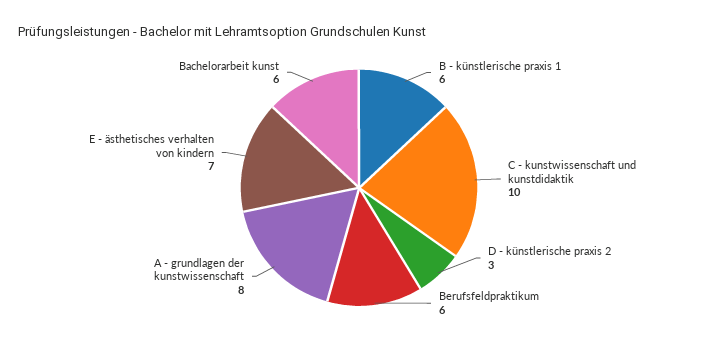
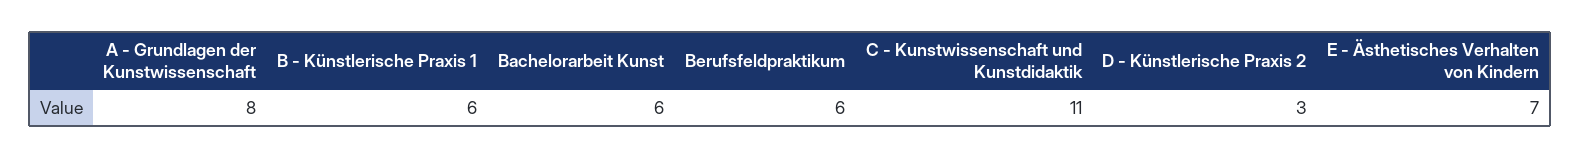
  {
    "B - künstlerische praxis 1": 6,
-   "C - kunstwissenschaft und kunstdidaktik": 10,
+   "C - kunstwissenschaft und kunstdidaktik": 11,
    "D - künstlerische praxis 2": 3,
    "Berufsfeldpraktikum": 6,
    "A - grundlagen der kunstwissenschaft": 8,
    "E - ästhetisches verhalten von kindern": 7,
    "Bachelorarbeit kunst": 6
  }

